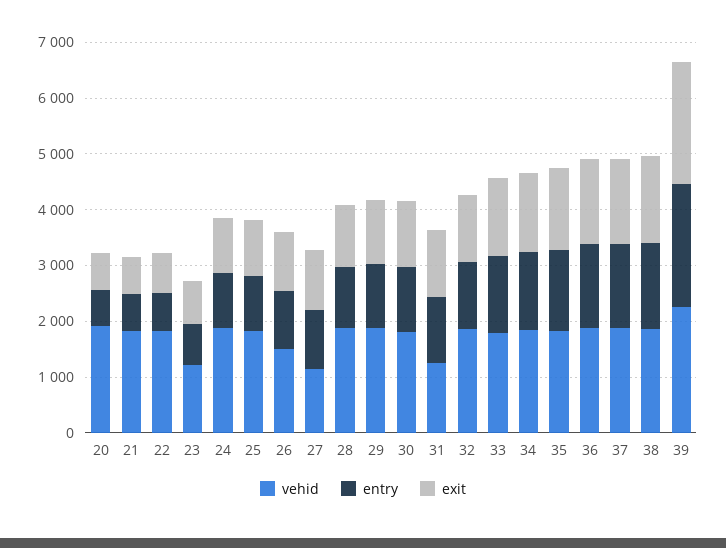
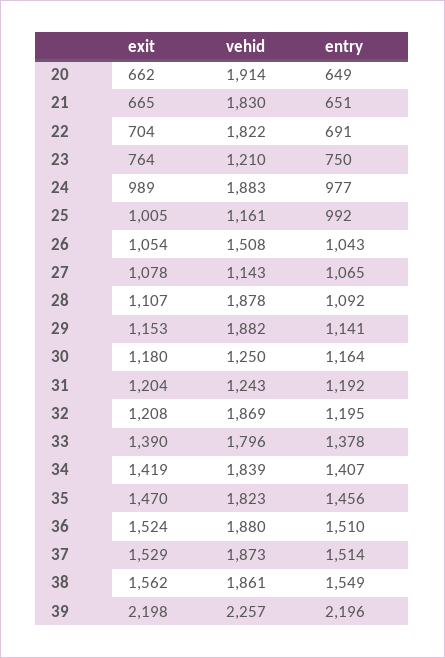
  {
    "vehid": {
      "20": 1914,
      "21": 1830,
      "22": 1822,
      "23": 1210,
      "24": 1883,
-     "25": 1800,
+     "25": 1161,
      "26": 1508,
      "27": 1143,
      "28": 1878,
      "29": 1882,
-     "30": 1800,
+     "30": 1250,
      "31": 1243,
      "32": 1869,
      "33": 1796,
      "34": 1839,
      "35": 1823,
      "36": 1880,
      "37": 1873,
      "38": 1861,
      "39": 2257
    },
    "entry": {
      "20": 649,
      "21": 651,
      "22": 691,
      "23": 750,
      "24": 977,
      "25": 992,
      "26": 1043,
      "27": 1065,
      "28": 1092,
      "29": 1141,
      "30": 1164,
      "31": 1192,
      "32": 1195,
      "33": 1378,
      "34": 1407,
      "35": 1456,
      "36": 1510,
      "37": 1514,
      "38": 1549,
      "39": 2196
    },
    "exit": {
      "20": 662,
      "21": 665,
      "22": 704,
      "23": 764,
      "24": 989,
      "25": 1005,
      "26": 1054,
      "27": 1078,
      "28": 1107,
      "29": 1153,
      "30": 1180,
      "31": 1204,
      "32": 1208,
      "33": 1390,
      "34": 1419,
      "35": 1470,
      "36": 1524,
      "37": 1529,
      "38": 1562,
      "39": 2198
    }
  }

